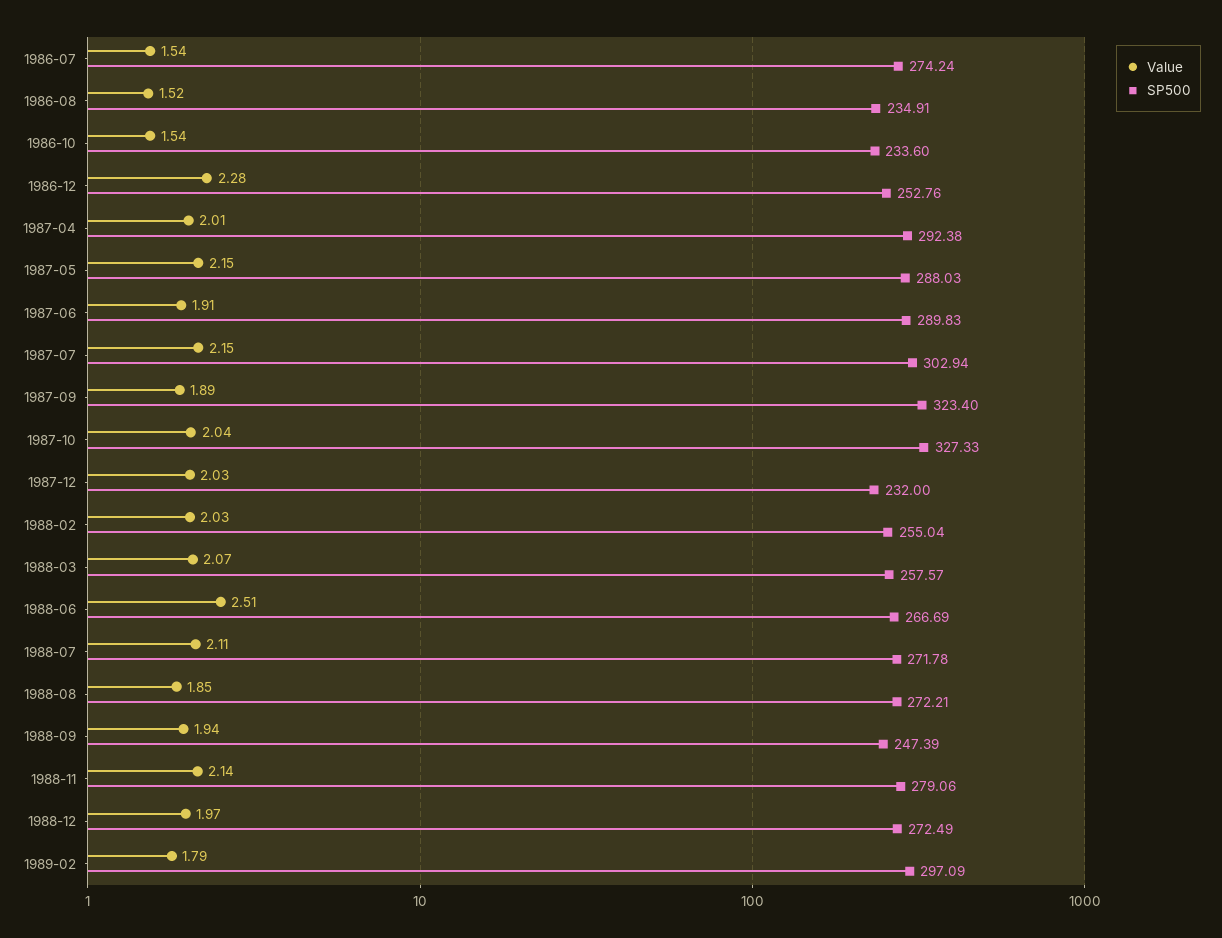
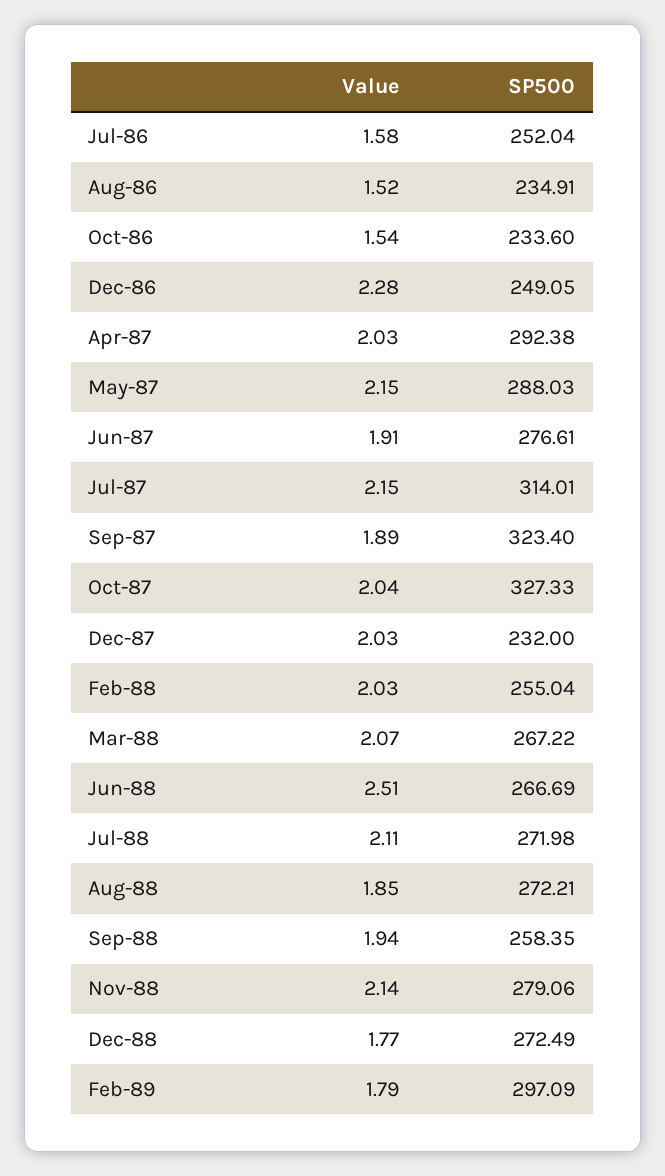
  {
    "Value": {
-     "1986-07": 1.54,
+     "1986-07": 1.58,
      "1986-08": 1.52,
      "1986-10": 1.54,
      "1986-12": 2.28,
-     "1987-04": 2.01,
+     "1987-04": 2.03,
      "1987-05": 2.15,
      "1987-06": 1.91,
      "1987-07": 2.15,
      "1987-09": 1.89,
      "1987-10": 2.04,
      "1987-12": 2.03,
      "1988-02": 2.03,
      "1988-03": 2.07,
      "1988-06": 2.51,
      "1988-07": 2.11,
      "1988-08": 1.85,
      "1988-09": 1.94,
      "1988-11": 2.14,
-     "1988-12": 1.97,
+     "1988-12": 1.77,
      "1989-02": 1.79
    },
    "SP500": {
-     "1986-07": 274.24,
+     "1986-07": 252.04,
      "1986-08": 234.91,
      "1986-10": 233.6,
-     "1986-12": 252.76,
+     "1986-12": 249.05,
      "1987-04": 292.38,
      "1987-05": 288.03,
-     "1987-06": 289.83,
+     "1987-06": 276.61,
-     "1987-07": 302.94,
+     "1987-07": 314.01,
      "1987-09": 323.4,
      "1987-10": 327.33,
      "1987-12": 232,
      "1988-02": 255.04,
-     "1988-03": 257.57,
+     "1988-03": 267.22,
      "1988-06": 266.69,
-     "1988-07": 271.78,
+     "1988-07": 271.98,
      "1988-08": 272.21,
-     "1988-09": 247.39,
+     "1988-09": 258.35,
      "1988-11": 279.06,
      "1988-12": 272.49,
      "1989-02": 297.09
    }
  }

